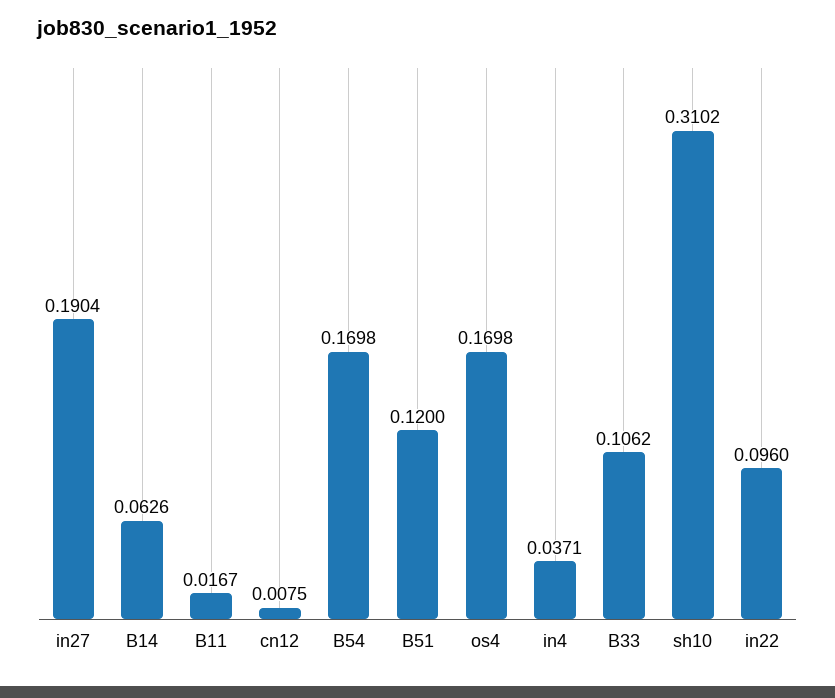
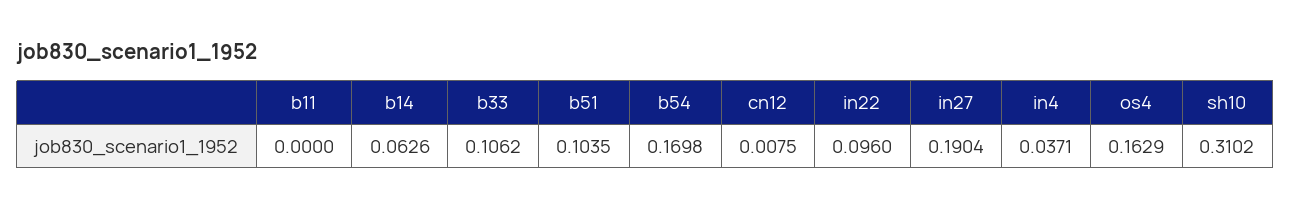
  {
    "in27": 0.1904,
    "B14": 0.0626,
-   "B11": 0.0167,
+   "B11": 0,
    "cn12": 0.0075,
    "B54": 0.1698,
-   "B51": 0.12,
+   "B51": 0.1035,
-   "os4": 0.1698,
+   "os4": 0.1629,
    "in4": 0.0371,
    "B33": 0.1062,
    "sh10": 0.3102,
    "in22": 0.096
  }

